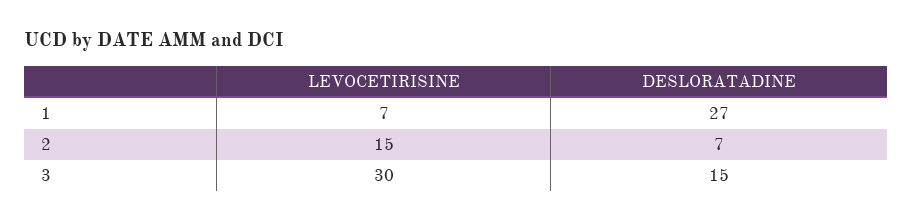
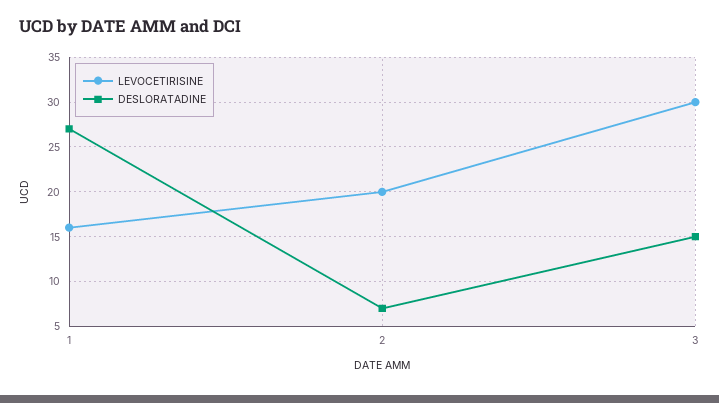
  {
    "LEVOCETIRISINE": {
-     "1": 7,
+     "1": 16,
-     "2": 15,
+     "2": 20,
      "3": 30
    },
    "DESLORATADINE": {
      "1": 27,
      "2": 7,
      "3": 15
    }
  }

